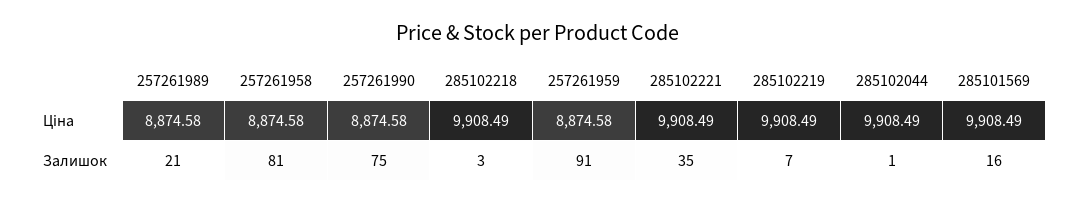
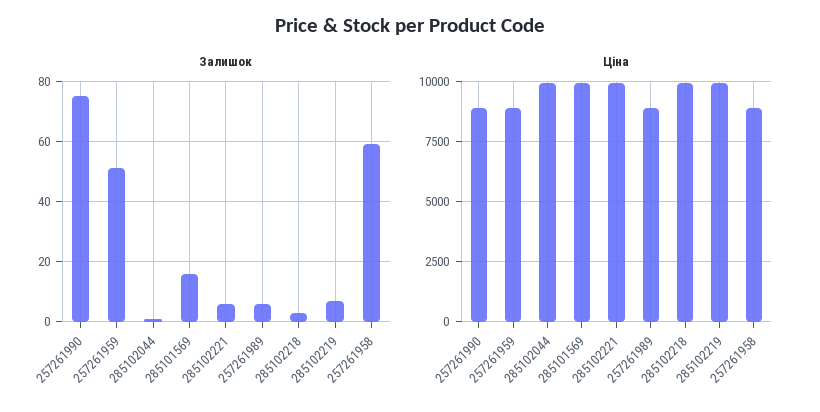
  {
    "Ціна": {
      "257261989": 8874.58,
      "257261958": 8874.58,
      "257261990": 8874.58,
      "285102218": 9908.49,
      "257261959": 8874.58,
      "285102221": 9908.49,
      "285102219": 9908.49,
      "285102044": 9908.49,
      "285101569": 9908.49
    },
    "Залишок": {
-     "257261989": 21,
+     "257261989": 5,
-     "257261958": 81,
+     "257261958": 60,
      "257261990": 75,
      "285102218": 3,
-     "257261959": 91,
+     "257261959": 50,
-     "285102221": 35,
+     "285102221": 5,
      "285102219": 7,
      "285102044": 1,
      "285101569": 16
    }
  }

